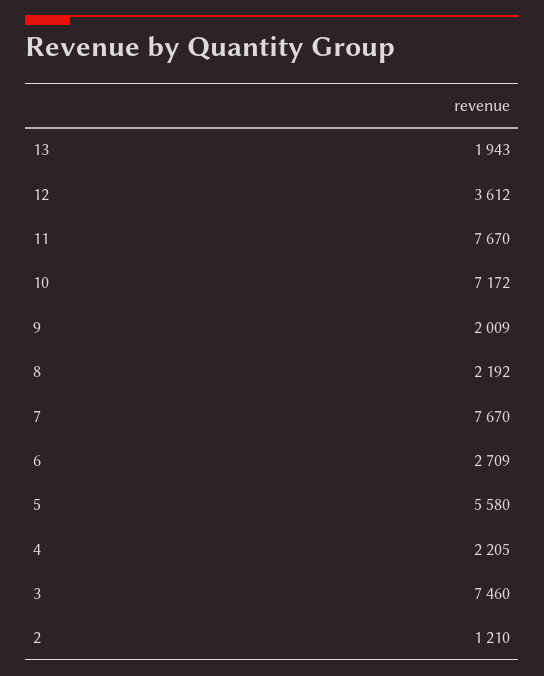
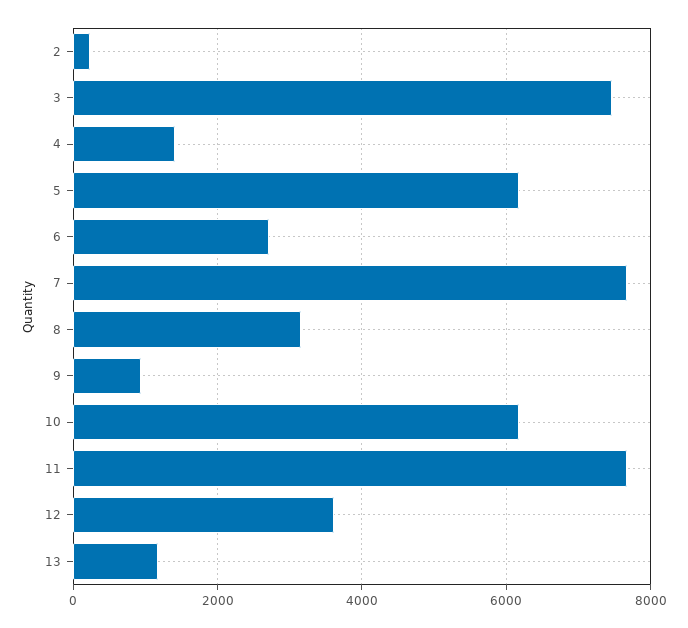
  {
-   "13": 1943,
+   "13": 1200,
    "12": 3612,
    "11": 7670,
-   "10": 7172,
+   "10": 6200,
-   "9": 2009,
+   "9": 1000,
-   "8": 2192,
+   "8": 3200,
    "7": 7670,
    "6": 2709,
-   "5": 5580,
+   "5": 6200,
-   "4": 2205,
+   "4": 1400,
    "3": 7460,
-   "2": 1210
+   "2": 200
  }

